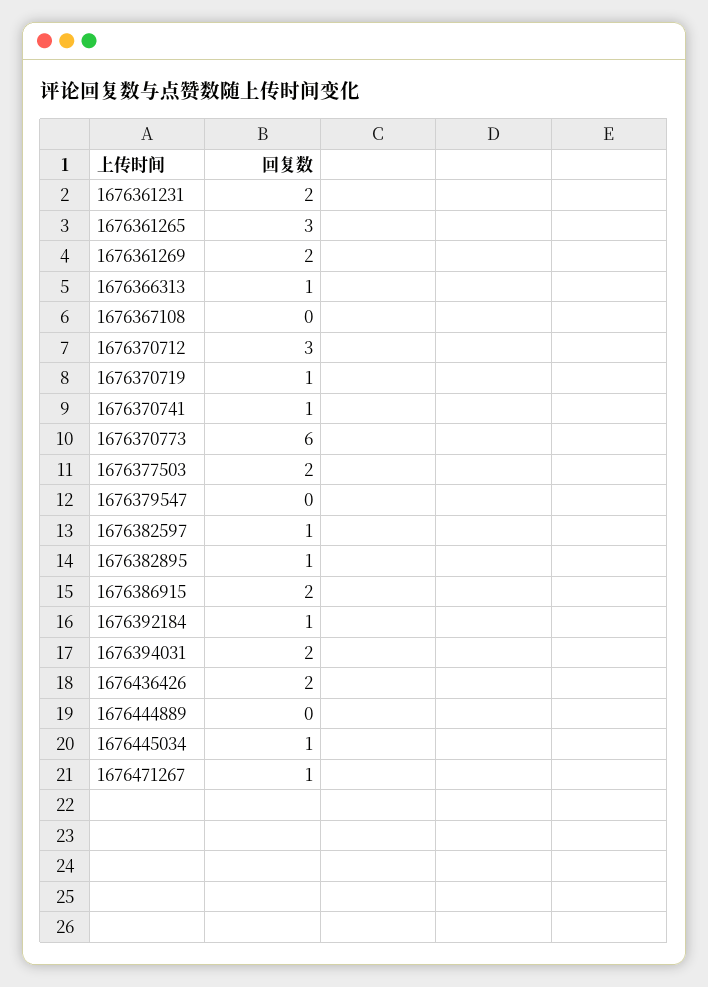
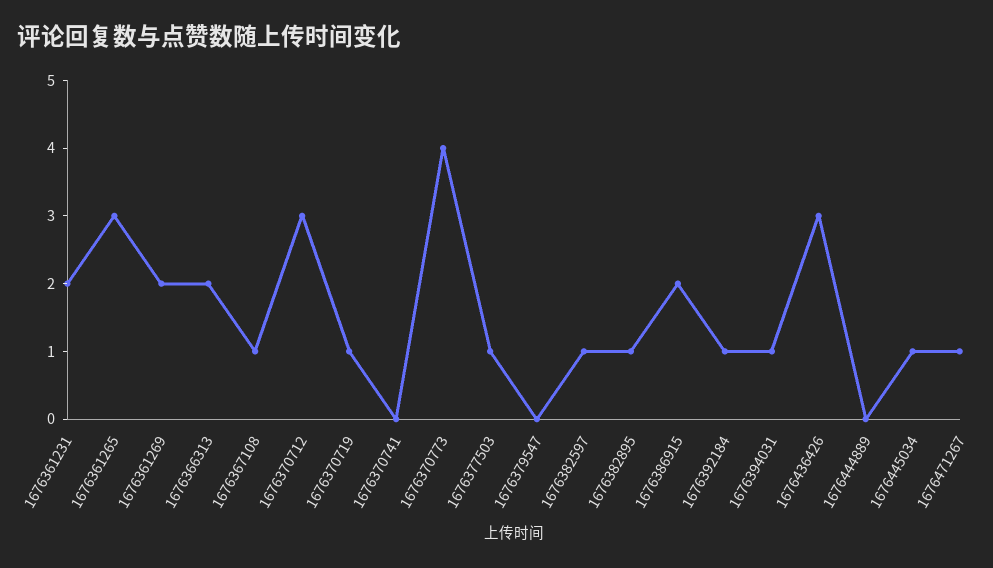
  {
    "1676361231": 2,
    "1676361265": 3,
    "1676361269": 2,
-   "1676366313": 1,
+   "1676366313": 2,
-   "1676367108": 0,
+   "1676367108": 1,
    "1676370712": 3,
    "1676370719": 1,
-   "1676370741": 1,
+   "1676370741": 0,
-   "1676370773": 6,
+   "1676370773": 4,
-   "1676377503": 2,
+   "1676377503": 1,
    "1676379547": 0,
    "1676382597": 1,
    "1676382895": 1,
    "1676386915": 2,
    "1676392184": 1,
-   "1676394031": 2,
+   "1676394031": 1,
-   "1676436426": 2,
+   "1676436426": 3,
    "1676444889": 0,
    "1676445034": 1,
    "1676471267": 1
  }

